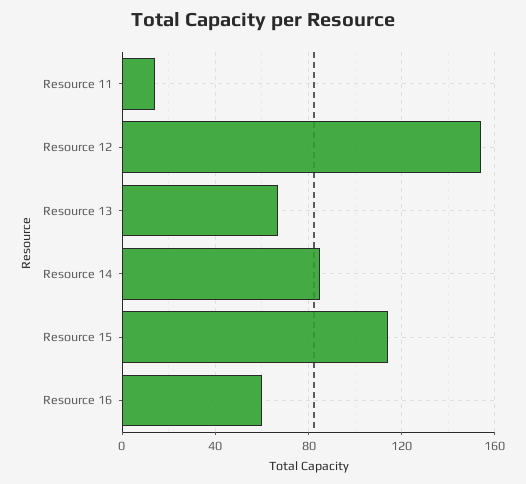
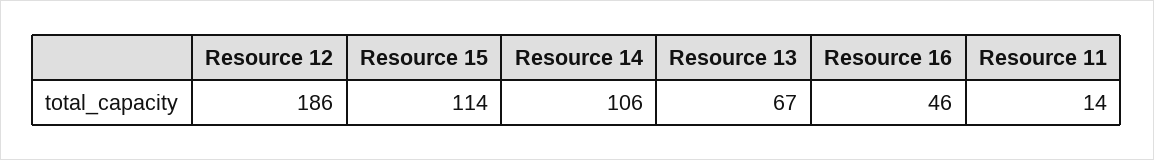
  {
    "Resource 11": 14,
-   "Resource 12": 155,
+   "Resource 12": 186,
    "Resource 13": 67,
-   "Resource 14": 85,
+   "Resource 14": 106,
    "Resource 15": 114,
-   "Resource 16": 60
+   "Resource 16": 46
  }

